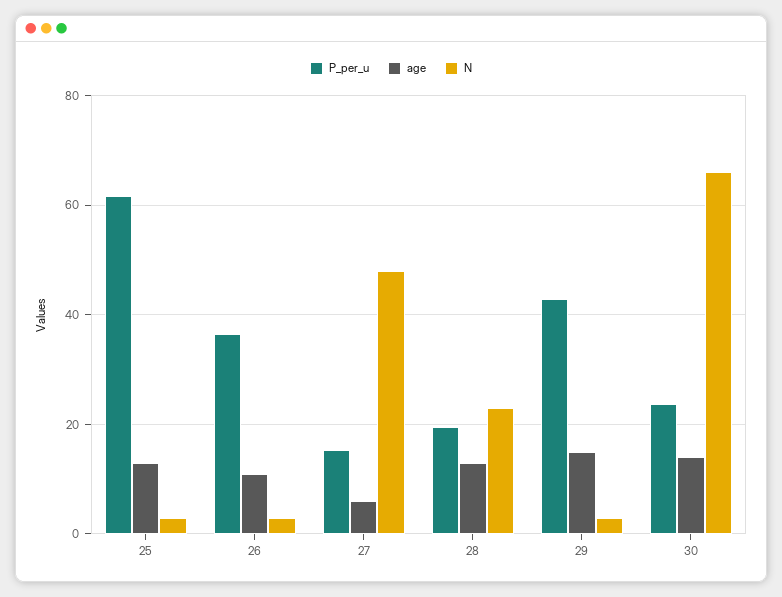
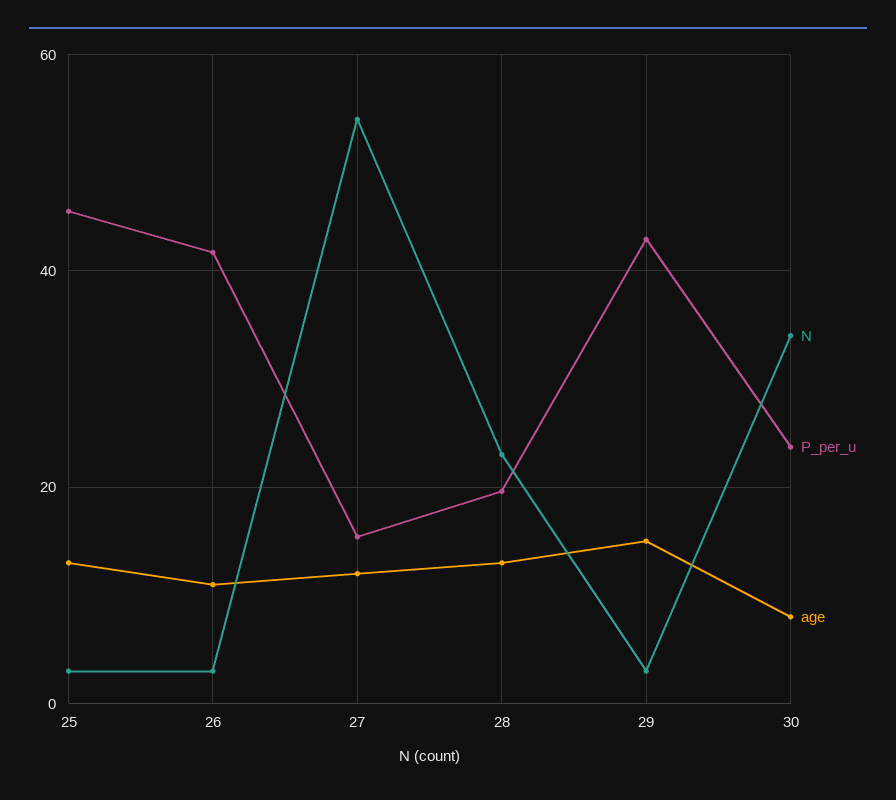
  {
    "P_per_u": {
-     "25": 62,
+     "25": 46,
-     "26": 36,
+     "26": 42,
      "27": 16,
      "28": 20,
      "29": 42,
      "30": 24
    },
    "age": {
      "25": 14,
      "26": 12,
-     "27": 6,
+     "27": 12,
      "28": 14,
      "29": 16,
-     "30": 14
+     "30": 8
    },
    "N": {
      "25": 4,
      "26": 4,
-     "27": 48,
+     "27": 54,
      "28": 24,
      "29": 4,
-     "30": 66
+     "30": 34
    }
  }

